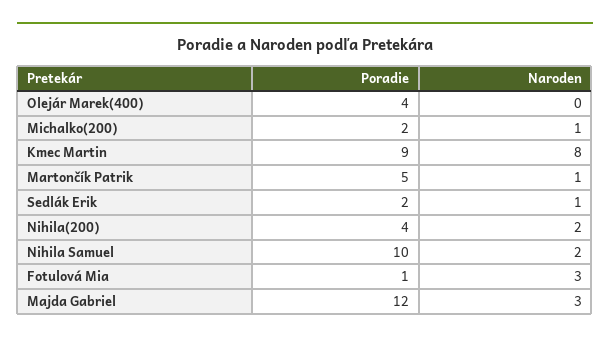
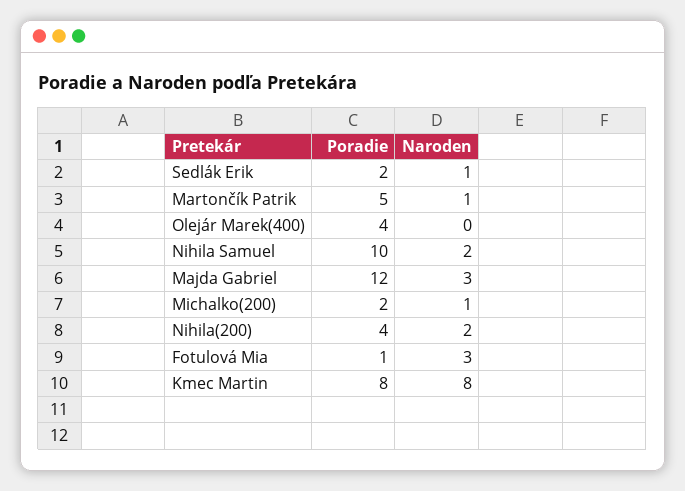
  {
    "Poradie": {
      "Olejár Marek(400)": 4,
      "Michalko(200)": 2,
-     "Kmec Martin": 9,
+     "Kmec Martin": 8,
      "Martončík Patrik": 5,
      "Sedlák Erik": 2,
      "Nihila(200)": 4,
      "Nihila Samuel": 10,
      "Fotulová Mia": 1,
      "Majda Gabriel": 12
    },
    "Naroden": {
      "Olejár Marek(400)": 0,
      "Michalko(200)": 1,
      "Kmec Martin": 8,
      "Martončík Patrik": 1,
      "Sedlák Erik": 1,
      "Nihila(200)": 2,
      "Nihila Samuel": 2,
      "Fotulová Mia": 3,
      "Majda Gabriel": 3
    }
  }

